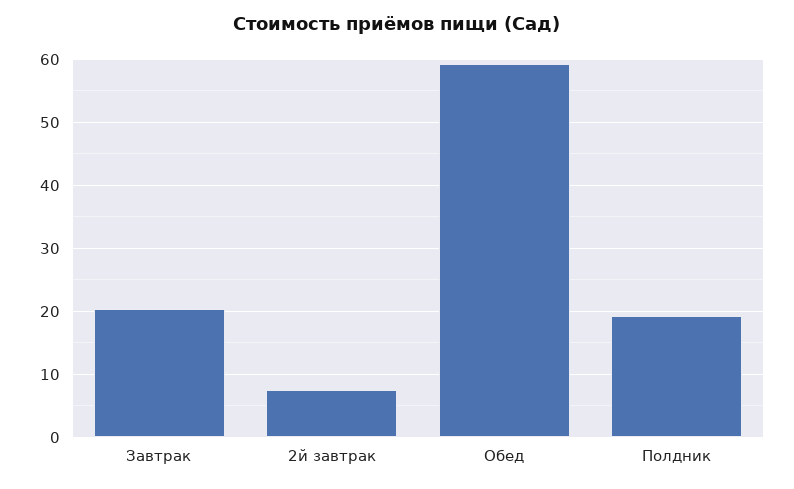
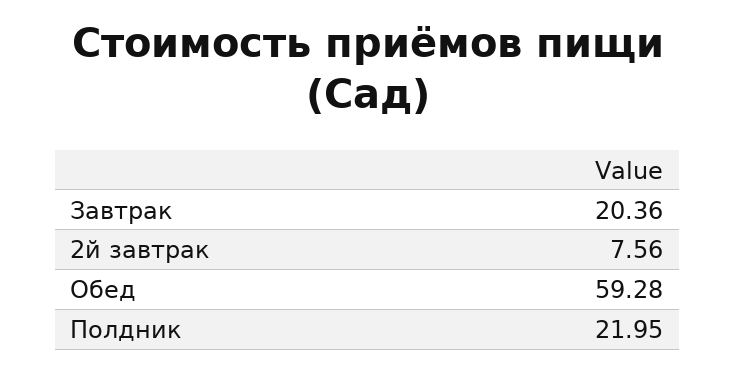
  {
    "Завтрак": 20.36,
    "2й завтрак": 7.56,
    "Обед": 59.28,
-   "Полдник": 19
+   "Полдник": 21.95
  }

